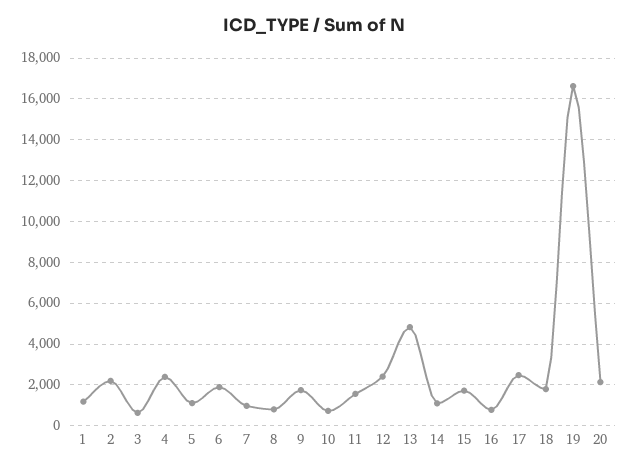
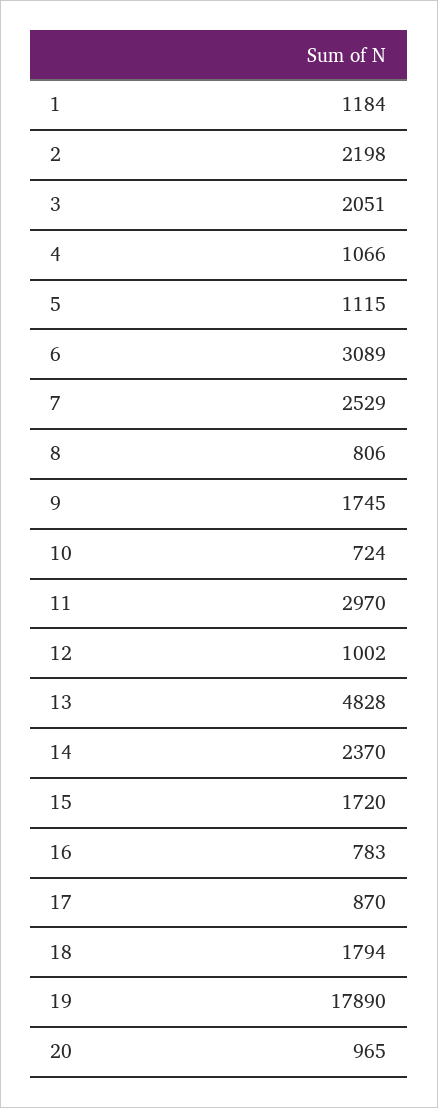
  {
    "1": 1184,
    "2": 2198,
-   "3": 500,
+   "3": 2051,
-   "4": 2500,
+   "4": 1066,
    "5": 1115,
-   "6": 2000,
+   "6": 3089,
-   "7": 1000,
+   "7": 2529,
    "8": 806,
    "9": 1745,
    "10": 724,
-   "11": 1500,
+   "11": 2970,
-   "12": 2500,
+   "12": 1002,
    "13": 4828,
-   "14": 1000,
+   "14": 2370,
    "15": 1720,
    "16": 783,
-   "17": 2500,
+   "17": 870,
    "18": 1794,
-   "19": 16500,
+   "19": 17890,
-   "20": 2000
+   "20": 965
  }

